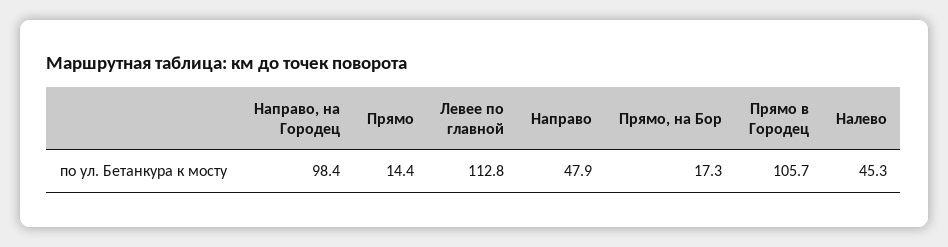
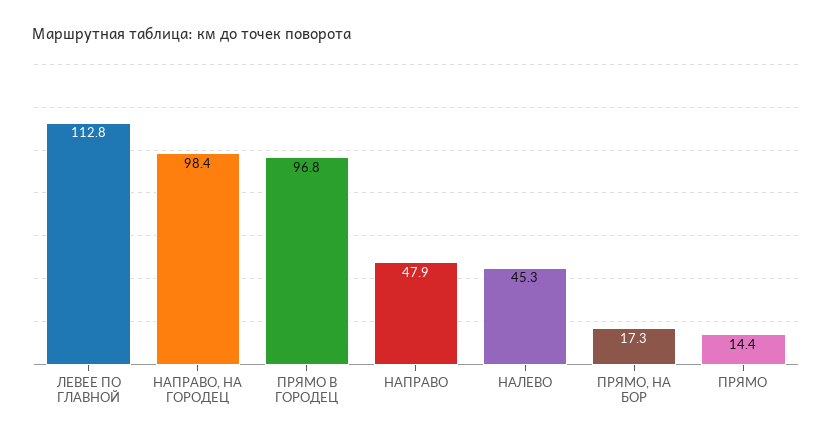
  {
    "Направо, на Городец": 98.4,
    "Прямо": 14.4,
    "Левее по главной": 112.8,
    "Направо": 47.9,
    "Прямо, на Бор": 17.3,
-   "Прямо в Городец": 105.7,
+   "Прямо в Городец": 96.8,
    "Налево": 45.3
  }

